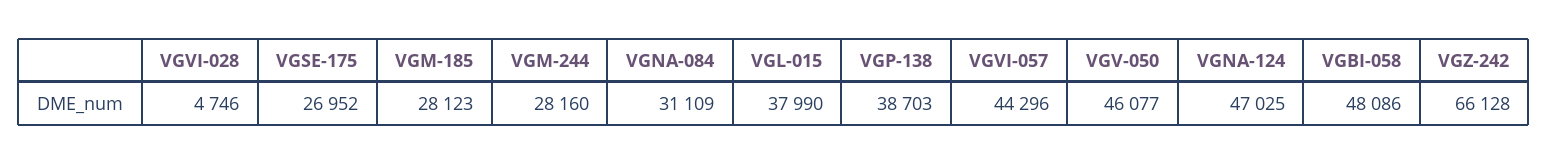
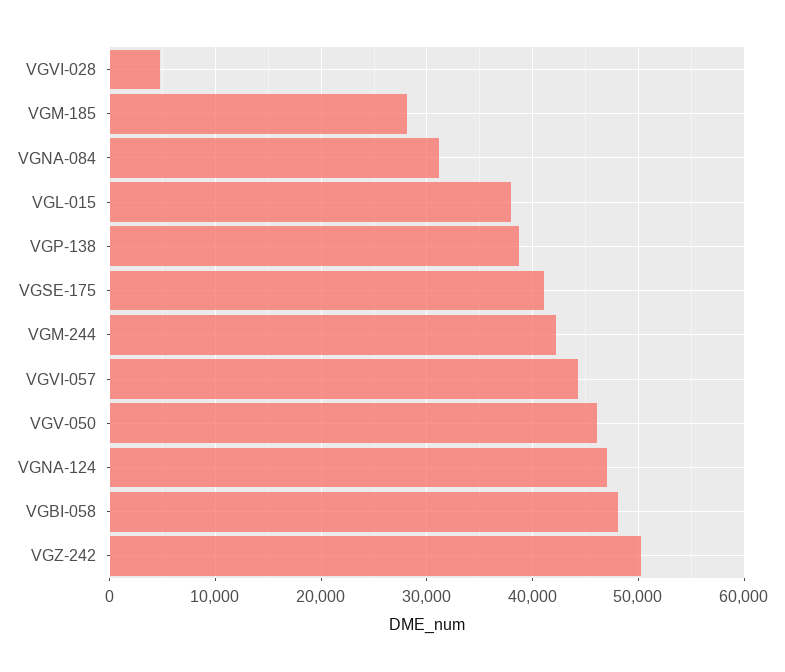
  {
    "VGVI-028": 4746,
-   "VGSE-175": 26952,
+   "VGSE-175": 41000,
    "VGM-185": 28123,
-   "VGM-244": 28160,
+   "VGM-244": 42000,
    "VGNA-084": 31109,
    "VGL-015": 37990,
    "VGP-138": 38703,
    "VGVI-057": 44296,
    "VGV-050": 46077,
    "VGNA-124": 47025,
    "VGBI-058": 48086,
-   "VGZ-242": 66128
+   "VGZ-242": 50000
  }

